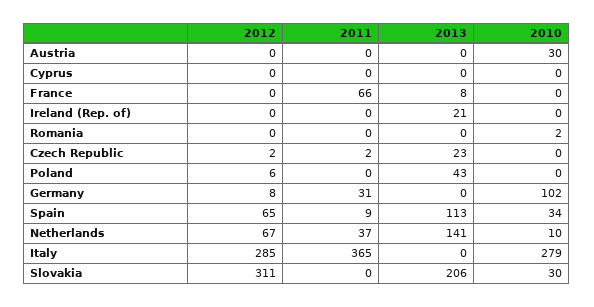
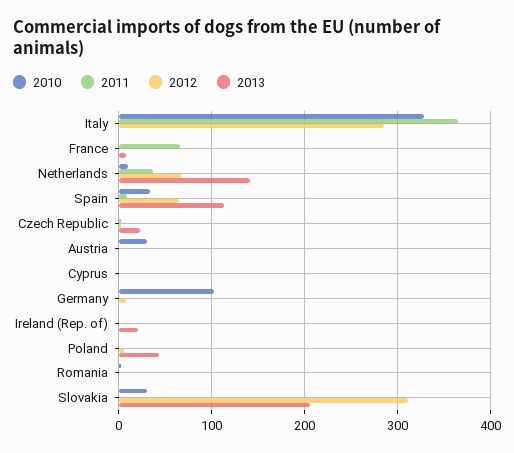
  {
    "2012": {
      "Austria": 0,
      "Cyprus": 0,
      "France": 0,
      "Ireland (Rep. of)": 0,
      "Romania": 0,
      "Czech Republic": 2,
      "Poland": 6,
      "Germany": 8,
      "Spain": 65,
      "Netherlands": 67,
      "Italy": 285,
      "Slovakia": 311
    },
    "2011": {
      "Austria": 0,
      "Cyprus": 0,
      "France": 66,
      "Ireland (Rep. of)": 0,
      "Romania": 0,
      "Czech Republic": 2,
      "Poland": 0,
-     "Germany": 31,
+     "Germany": 0,
      "Spain": 9,
      "Netherlands": 37,
      "Italy": 365,
      "Slovakia": 0
    },
    "2013": {
      "Austria": 0,
      "Cyprus": 0,
      "France": 8,
      "Ireland (Rep. of)": 21,
      "Romania": 0,
      "Czech Republic": 23,
      "Poland": 43,
      "Germany": 0,
      "Spain": 113,
      "Netherlands": 141,
      "Italy": 0,
      "Slovakia": 206
    },
    "2010": {
      "Austria": 30,
      "Cyprus": 0,
      "France": 0,
      "Ireland (Rep. of)": 0,
      "Romania": 2,
      "Czech Republic": 0,
      "Poland": 0,
      "Germany": 102,
      "Spain": 34,
      "Netherlands": 10,
-     "Italy": 279,
+     "Italy": 330,
      "Slovakia": 30
    }
  }

